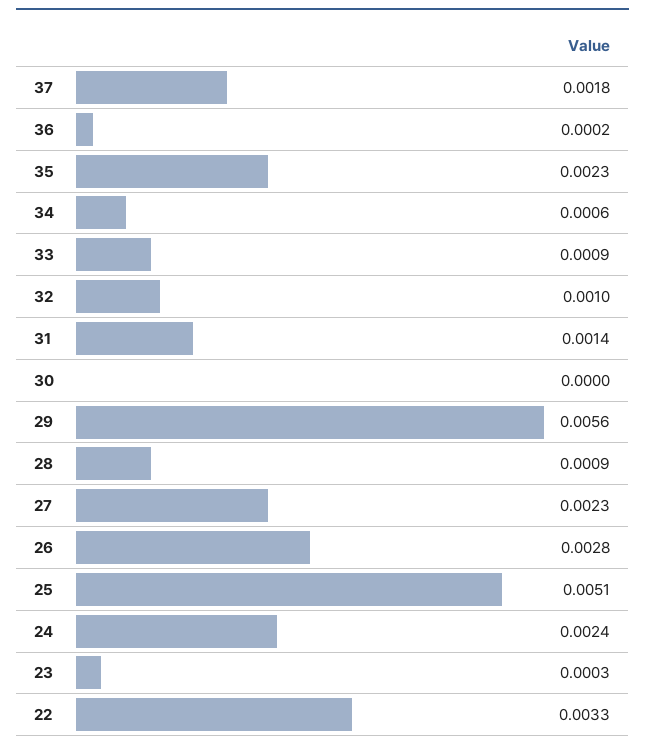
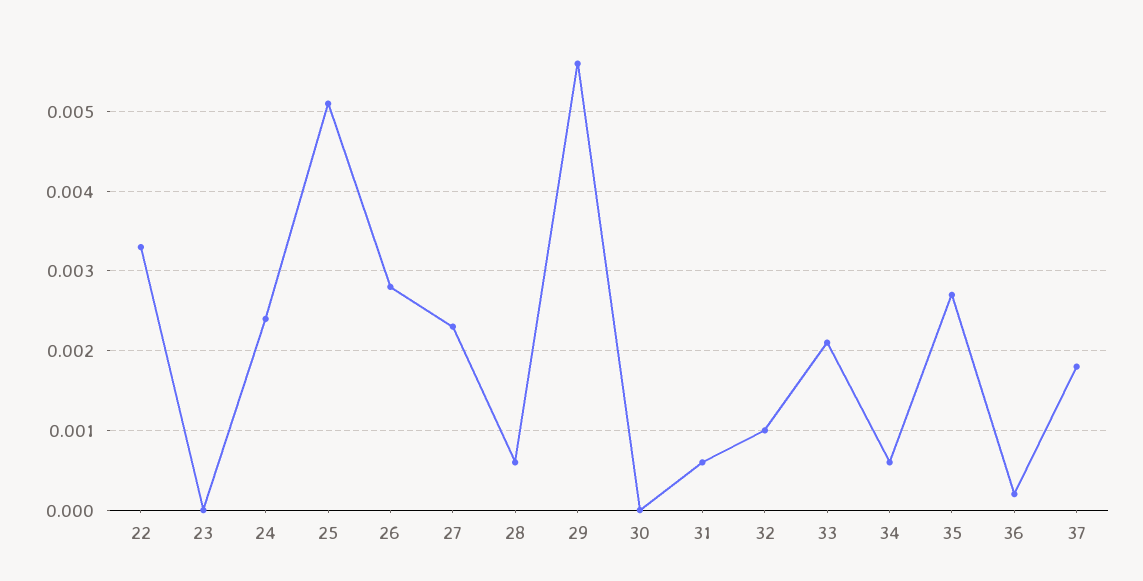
  {
    "37": 0.0018,
    "36": 0.0002,
-   "35": 0.0023,
+   "35": 0.0027,
    "34": 0.0006,
-   "33": 0.0009,
+   "33": 0.0021,
    "32": 0.001,
-   "31": 0.0014,
+   "31": 0.0006,
    "30": 0,
    "29": 0.0056,
-   "28": 0.0009,
+   "28": 0.0006,
    "27": 0.0023,
    "26": 0.0028,
    "25": 0.0051,
    "24": 0.0024,
-   "23": 0.0003,
+   "23": 0,
    "22": 0.0033
  }

